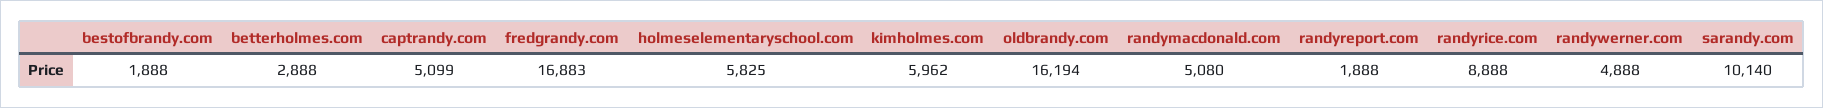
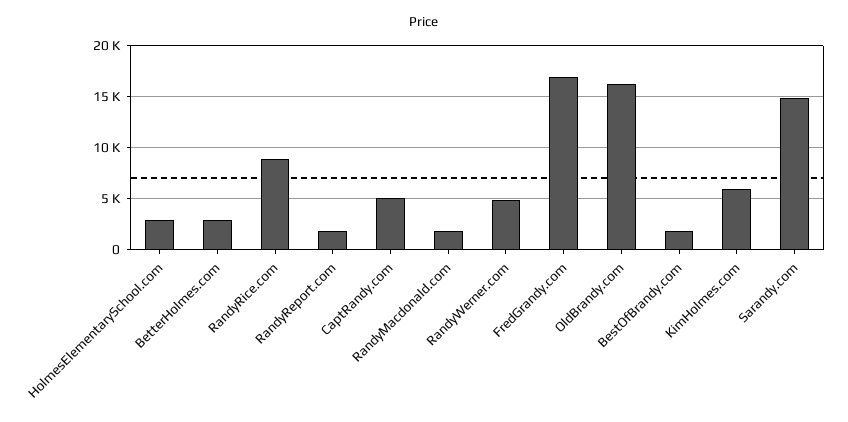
  {
    "bestofbrandy.com": 1888,
    "betterholmes.com": 2888,
    "captrandy.com": 5099,
    "fredgrandy.com": 16883,
-   "holmeselementaryschool.com": 5825,
+   "holmeselementaryschool.com": 3000,
    "kimholmes.com": 5962,
    "oldbrandy.com": 16194,
-   "randymacdonald.com": 5080,
+   "randymacdonald.com": 2000,
    "randyreport.com": 1888,
    "randyrice.com": 8888,
    "randywerner.com": 4888,
-   "sarandy.com": 10140
+   "sarandy.com": 15000
  }

